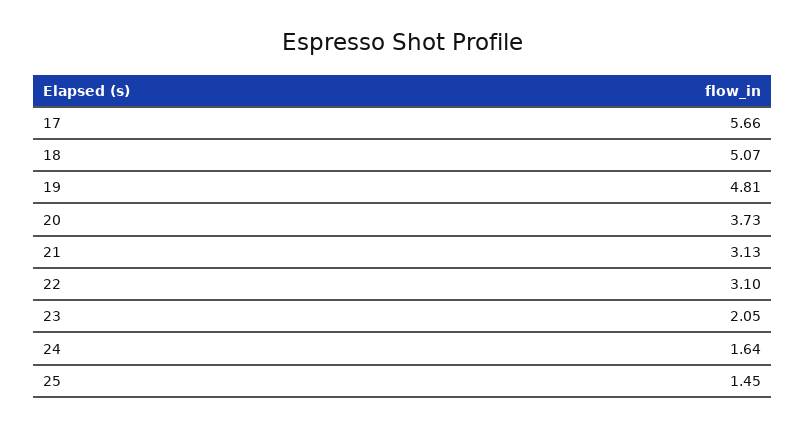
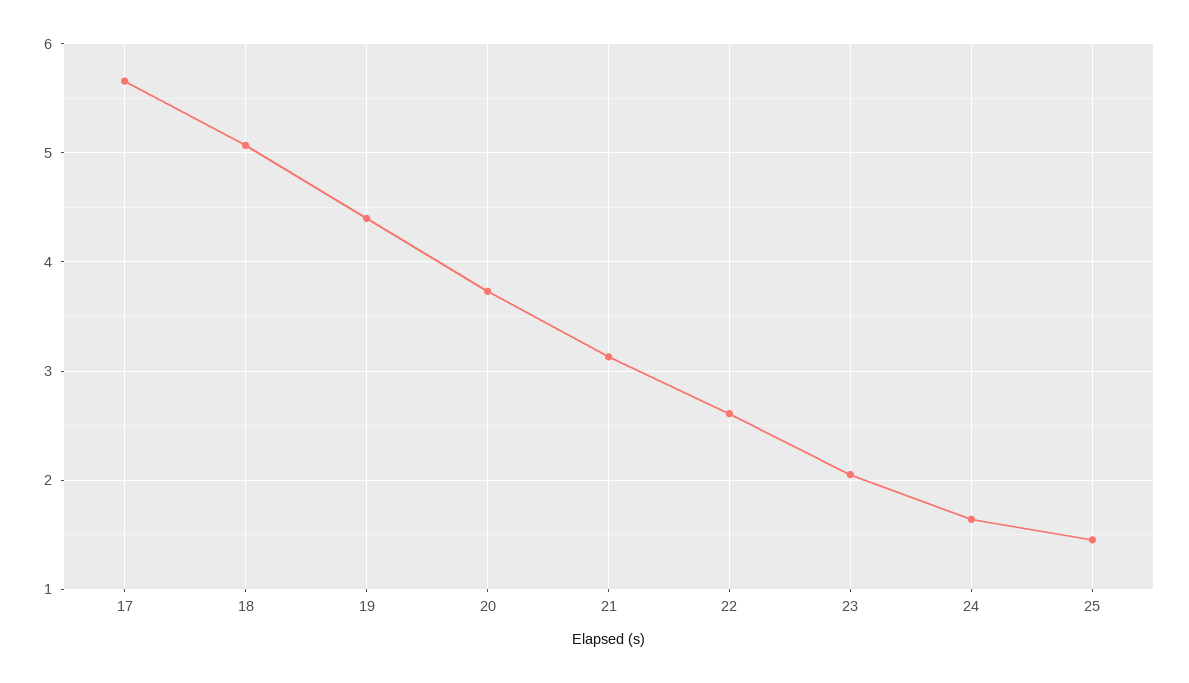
  {
    "17": 5.66,
    "18": 5.07,
-   "19": 4.81,
+   "19": 4.4,
    "20": 3.73,
    "21": 3.13,
-   "22": 3.1,
+   "22": 2.6,
    "23": 2.05,
    "24": 1.64,
    "25": 1.45
  }

